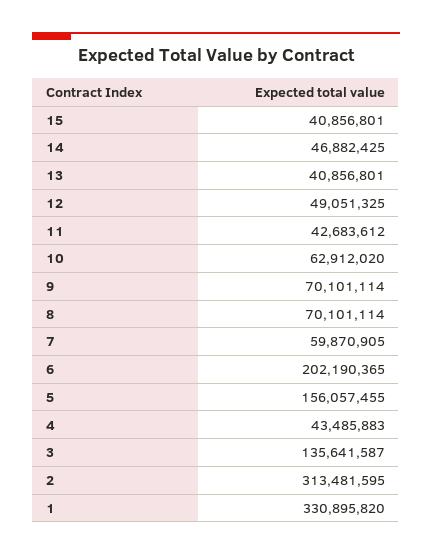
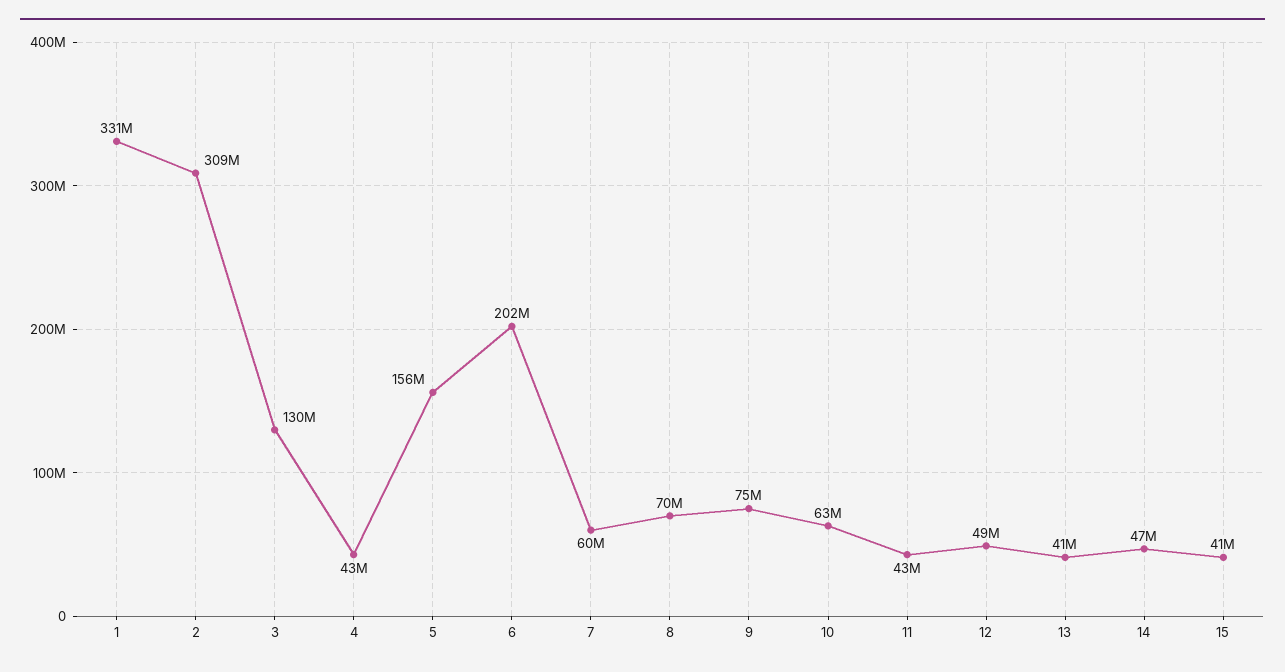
  {
    "15": 40856801,
    "14": 46882425,
    "13": 40856801,
    "12": 49051325,
    "11": 42683612,
    "10": 62912020,
-   "9": 70101114,
+   "9": 75000000,
    "8": 70101114,
    "7": 59870905,
    "6": 202190365,
    "5": 156057455,
    "4": 43485883,
-   "3": 135641587,
+   "3": 130000000,
-   "2": 313481595,
+   "2": 309000000,
    "1": 330895820
  }

